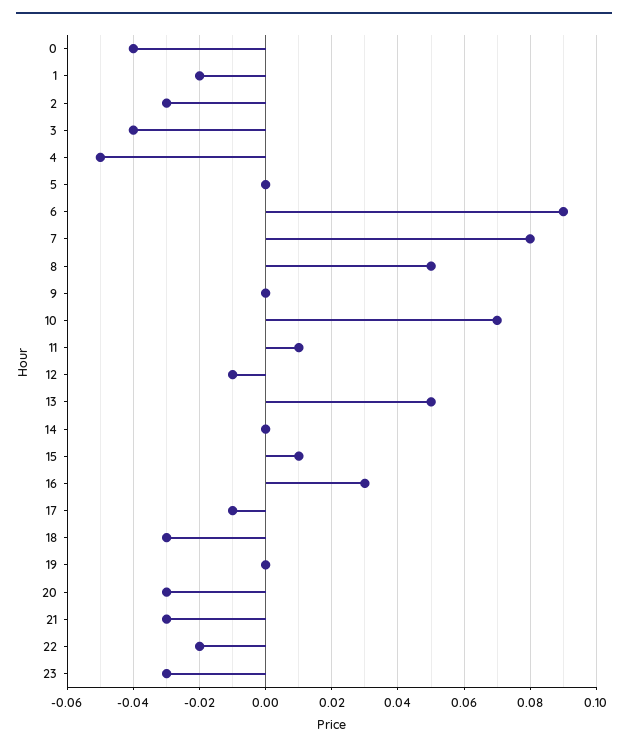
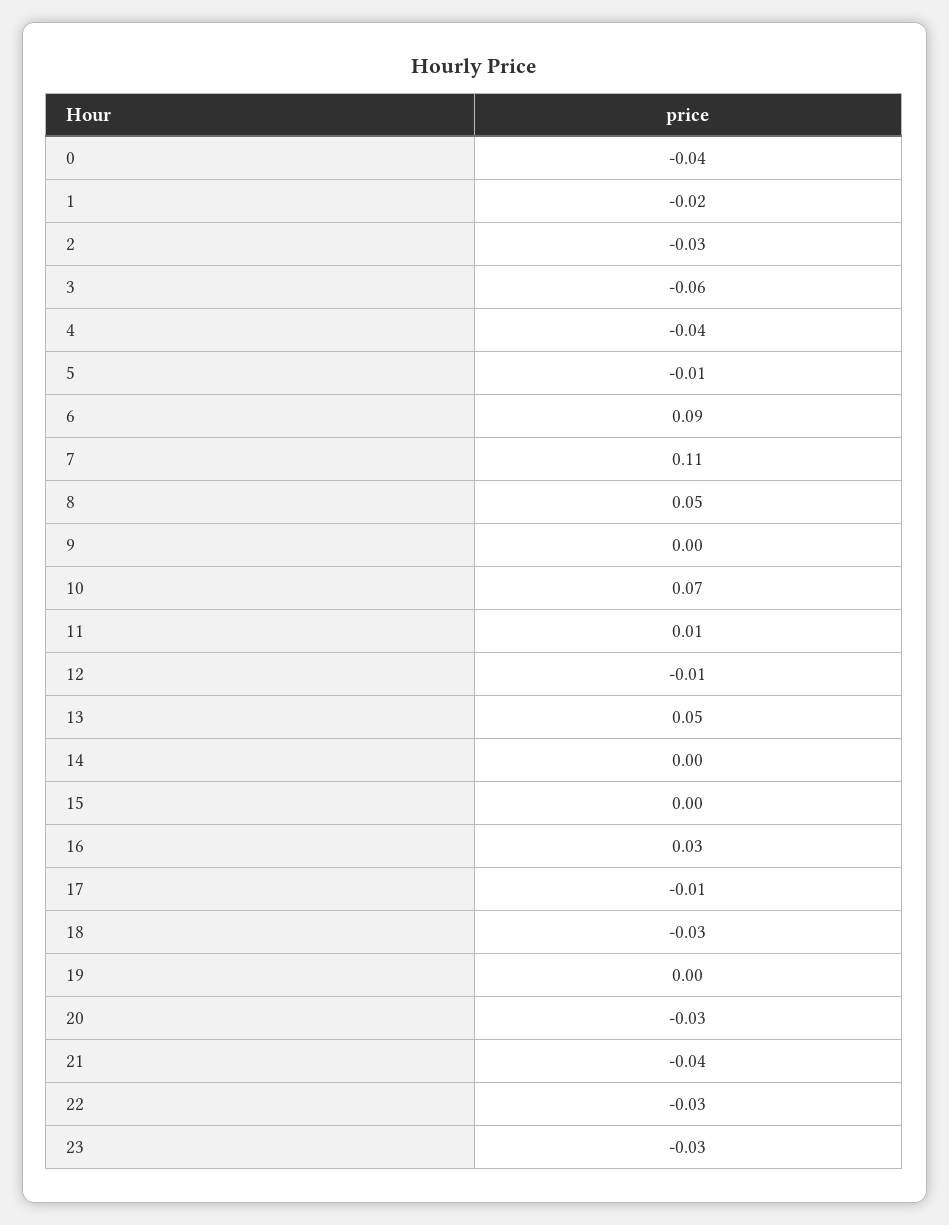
  {
    "0": -0.04,
    "1": -0.02,
    "2": -0.03,
-   "3": -0.04,
+   "3": -0.06,
-   "4": -0.05,
+   "4": -0.04,
-   "5": 0,
+   "5": -0.01,
    "6": 0.09,
-   "7": 0.08,
+   "7": 0.11,
    "8": 0.05,
    "9": 0,
    "10": 0.07,
    "11": 0.01,
    "12": -0.01,
    "13": 0.05,
    "14": 0,
-   "15": 0.01,
+   "15": 0,
    "16": 0.03,
    "17": -0.01,
    "18": -0.03,
    "19": 0,
    "20": -0.03,
-   "21": -0.03,
+   "21": -0.04,
-   "22": -0.02,
+   "22": -0.03,
    "23": -0.03
  }

